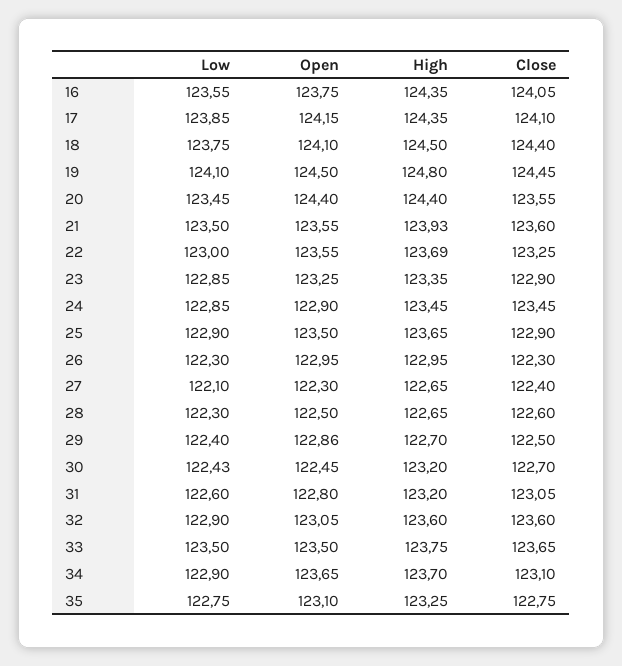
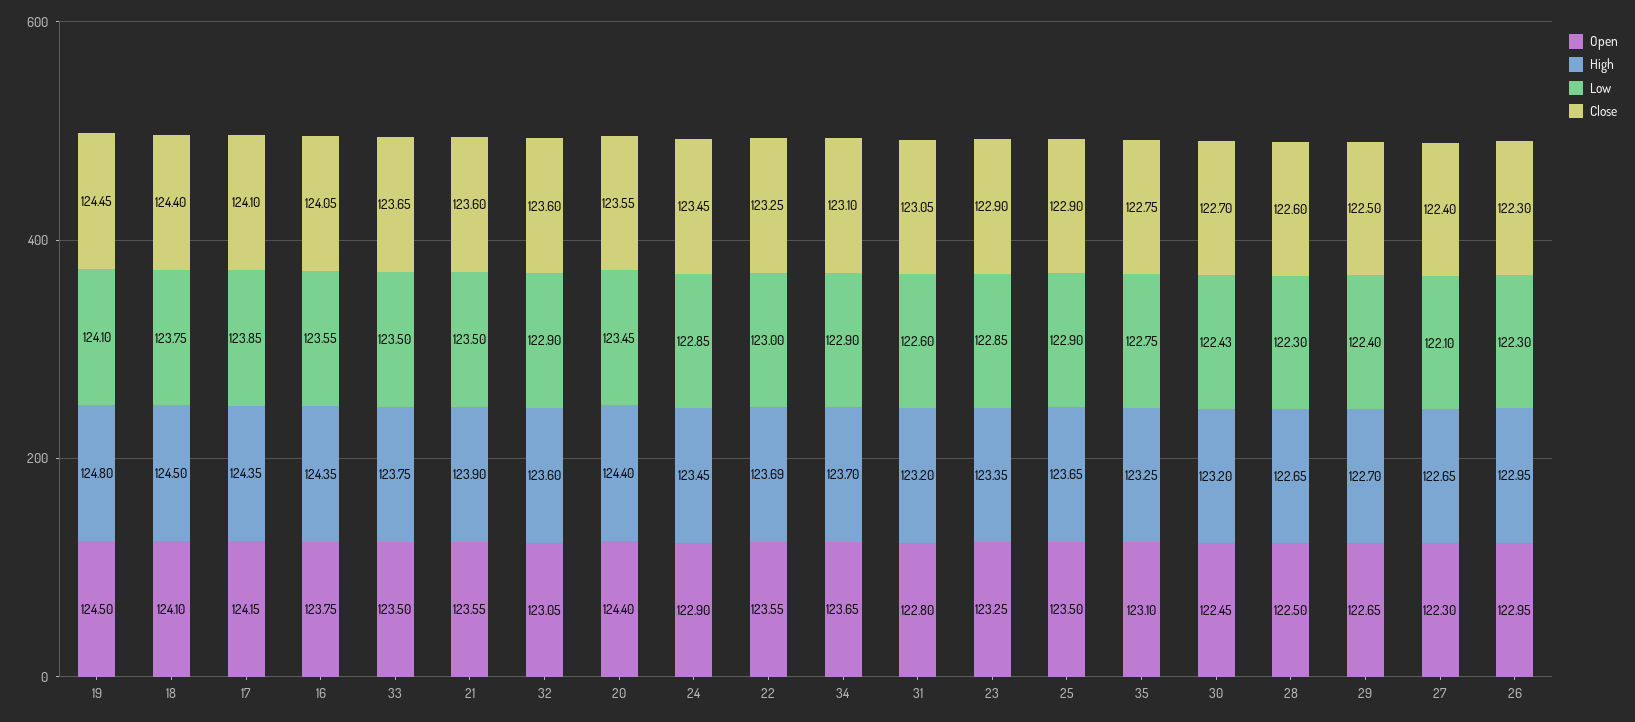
  {
    "Low": {
      "16": 123.55,
      "17": 123.85,
      "18": 123.75,
      "19": 124.1,
      "20": 123.45,
      "21": 123.5,
      "22": 123,
      "23": 122.85,
      "24": 122.85,
      "25": 122.9,
      "26": 122.3,
      "27": 122.1,
      "28": 122.3,
      "29": 122.4,
      "30": 122.43,
      "31": 122.6,
      "32": 122.9,
      "33": 123.5,
      "34": 122.9,
      "35": 122.75
    },
    "Open": {
      "16": 123.75,
      "17": 124.15,
      "18": 124.1,
      "19": 124.5,
      "20": 124.4,
      "21": 123.55,
      "22": 123.55,
      "23": 123.25,
      "24": 122.9,
      "25": 123.5,
      "26": 122.95,
      "27": 122.3,
      "28": 122.5,
-     "29": 122.86,
+     "29": 122.65,
      "30": 122.45,
      "31": 122.8,
      "32": 123.05,
      "33": 123.5,
      "34": 123.65,
      "35": 123.1
    },
    "High": {
      "16": 124.35,
      "17": 124.35,
      "18": 124.5,
      "19": 124.8,
      "20": 124.4,
-     "21": 123.93,
+     "21": 123.9,
      "22": 123.69,
      "23": 123.35,
      "24": 123.45,
      "25": 123.65,
      "26": 122.95,
      "27": 122.65,
      "28": 122.65,
      "29": 122.7,
      "30": 123.2,
      "31": 123.2,
      "32": 123.6,
      "33": 123.75,
      "34": 123.7,
      "35": 123.25
    },
    "Close": {
      "16": 124.05,
      "17": 124.1,
      "18": 124.4,
      "19": 124.45,
      "20": 123.55,
      "21": 123.6,
      "22": 123.25,
      "23": 122.9,
      "24": 123.45,
      "25": 122.9,
      "26": 122.3,
      "27": 122.4,
      "28": 122.6,
      "29": 122.5,
      "30": 122.7,
      "31": 123.05,
      "32": 123.6,
      "33": 123.65,
      "34": 123.1,
      "35": 122.75
    }
  }

